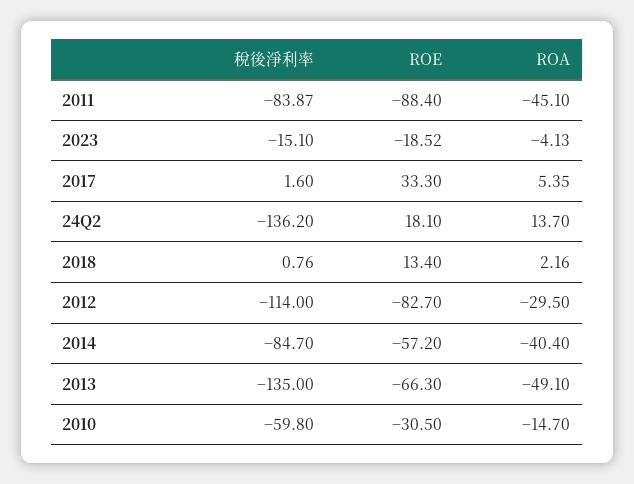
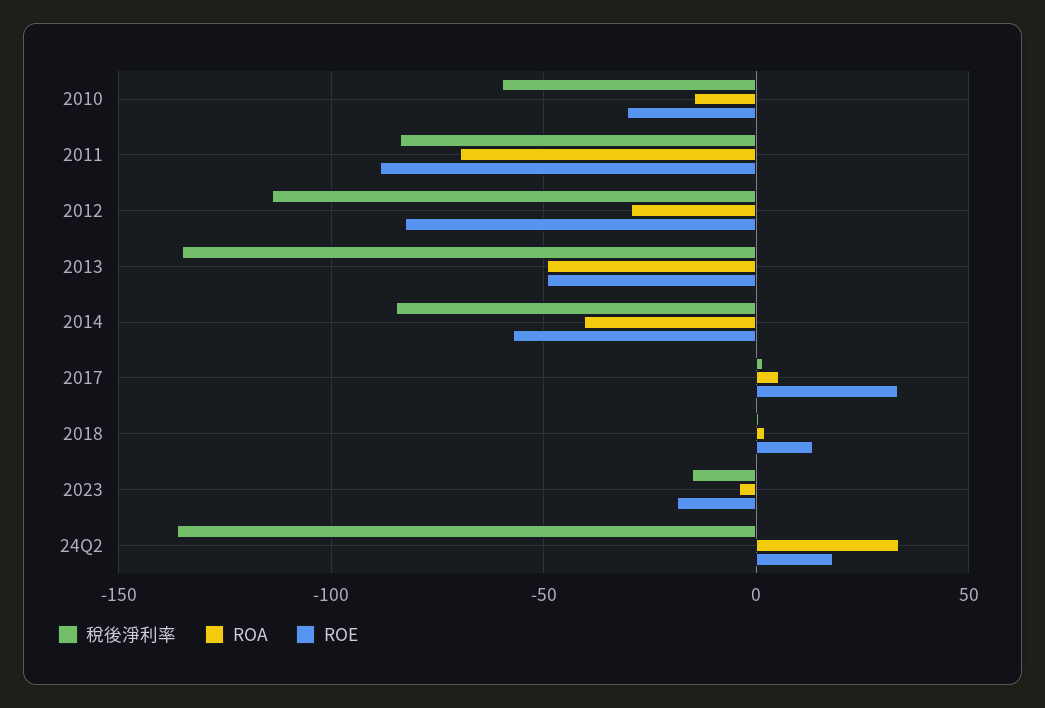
  {
    "稅後淨利率": {
      "2011": -83.87,
      "2023": -15.1,
      "2017": 1.6,
      "24Q2": -136.2,
      "2018": 0.76,
      "2012": -114,
      "2014": -84.7,
      "2013": -135,
      "2010": -59.8
    },
    "ROE": {
      "2011": -88.4,
      "2023": -18.52,
      "2017": 33.3,
      "24Q2": 18.1,
      "2018": 13.4,
      "2012": -82.7,
      "2014": -57.2,
-     "2013": -66.3,
+     "2013": -50,
      "2010": -30.5
    },
    "ROA": {
-     "2011": -45.1,
+     "2011": -70,
      "2023": -4.13,
      "2017": 5.35,
-     "24Q2": 13.7,
+     "24Q2": 35,
      "2018": 2.16,
      "2012": -29.5,
      "2014": -40.4,
      "2013": -49.1,
      "2010": -14.7
    }
  }

